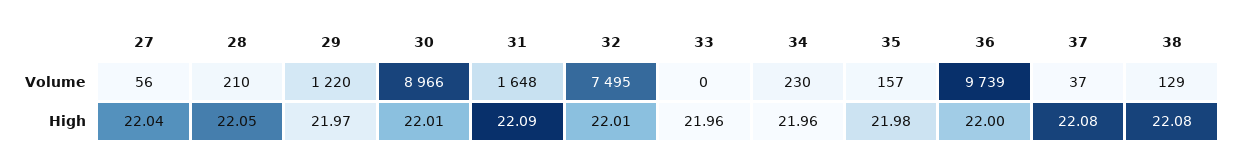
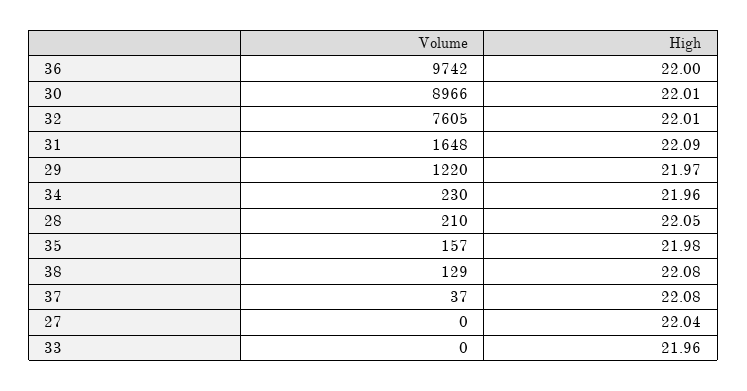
  {
    "27": {
-     "Volume": 56,
+     "Volume": 0,
      "High": 22.04
    },
    "28": {
      "Volume": 210,
      "High": 22.05
    },
    "29": {
      "Volume": 1220,
      "High": 21.97
    },
    "30": {
      "Volume": 8966,
      "High": 22.01
    },
    "31": {
      "Volume": 1648,
      "High": 22.09
    },
    "32": {
-     "Volume": 7495,
+     "Volume": 7605,
      "High": 22.01
    },
    "33": {
      "Volume": 0,
      "High": 21.96
    },
    "34": {
      "Volume": 230,
      "High": 21.96
    },
    "35": {
      "Volume": 157,
      "High": 21.98
    },
    "36": {
-     "Volume": 9739,
+     "Volume": 9742,
      "High": 22
    },
    "37": {
      "Volume": 37,
      "High": 22.08
    },
    "38": {
      "Volume": 129,
      "High": 22.08
    }
  }

